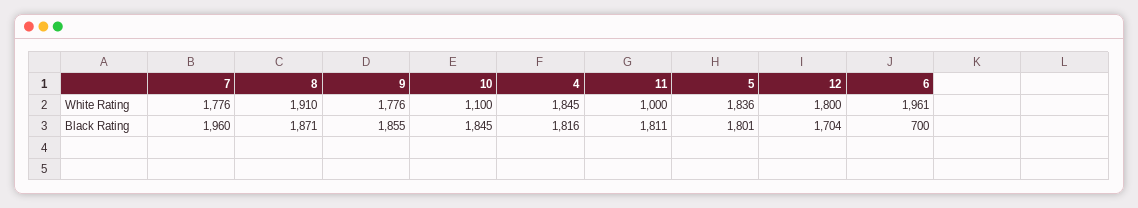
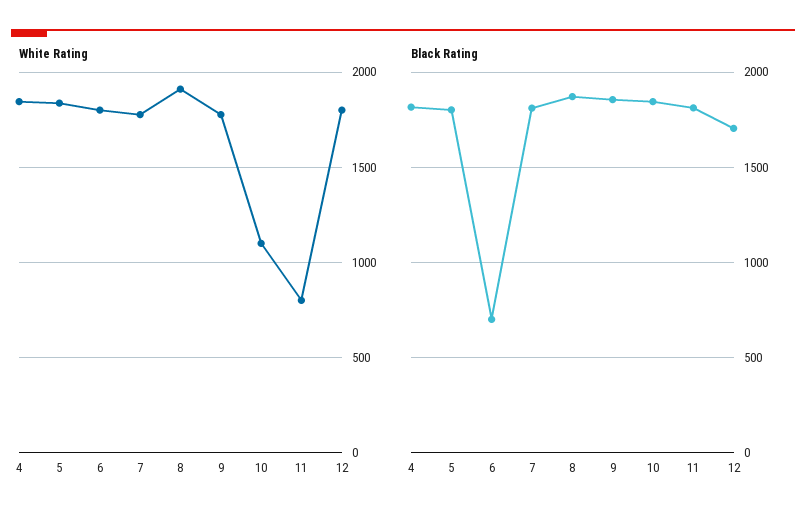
  {
    "White Rating": {
      "7": 1776,
      "8": 1910,
      "9": 1776,
      "10": 1100,
      "4": 1845,
-     "11": 1000,
+     "11": 800,
      "5": 1836,
      "12": 1800,
-     "6": 1961
+     "6": 1800
    },
    "Black Rating": {
-     "7": 1960,
+     "7": 1800,
      "8": 1871,
      "9": 1855,
      "10": 1845,
      "4": 1816,
      "11": 1811,
      "5": 1801,
      "12": 1704,
      "6": 700
    }
  }

